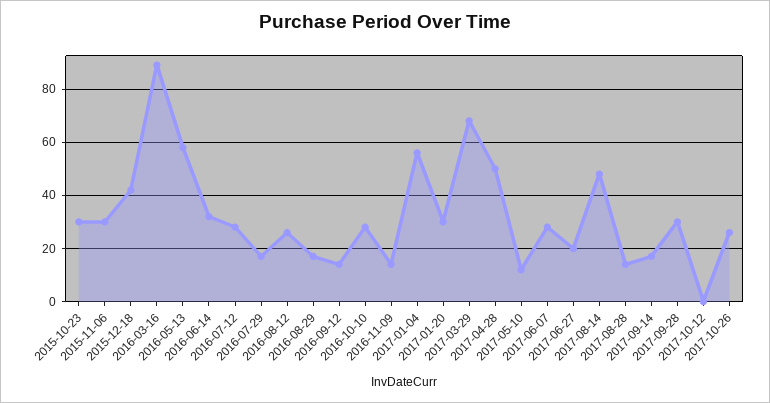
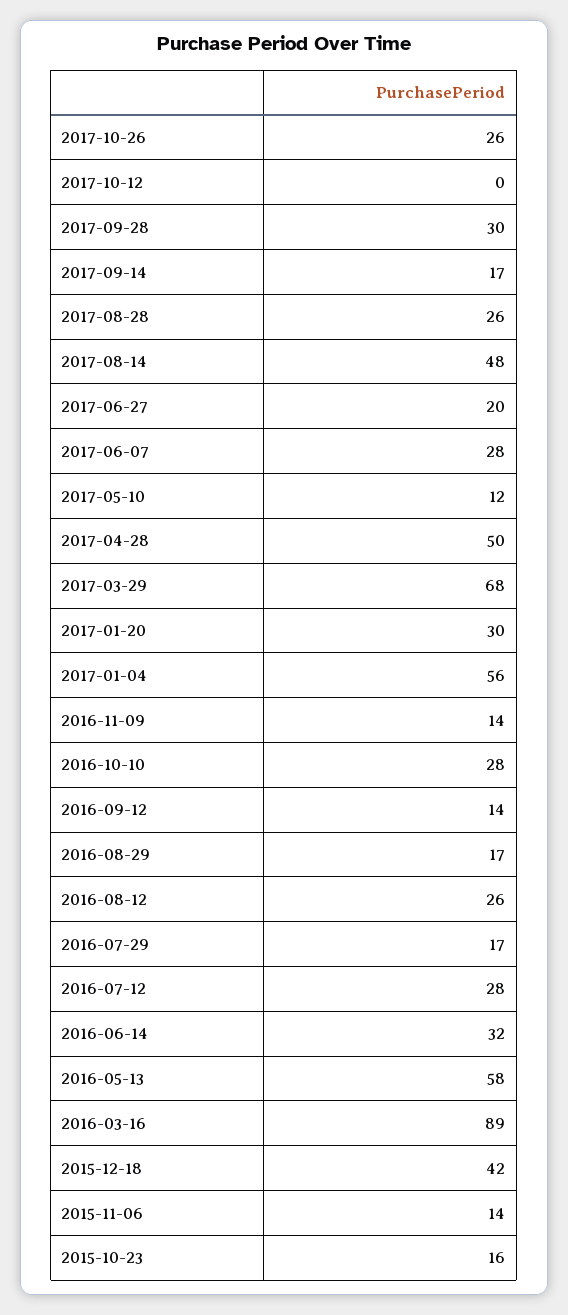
  {
-   "2015-10-23": 30,
+   "2015-10-23": 16,
-   "2015-11-06": 30,
+   "2015-11-06": 14,
    "2015-12-18": 42,
    "2016-03-16": 89,
    "2016-05-13": 58,
    "2016-06-14": 32,
    "2016-07-12": 28,
    "2016-07-29": 17,
    "2016-08-12": 26,
    "2016-08-29": 17,
    "2016-09-12": 14,
    "2016-10-10": 28,
    "2016-11-09": 14,
    "2017-01-04": 56,
    "2017-01-20": 30,
    "2017-03-29": 68,
    "2017-04-28": 50,
    "2017-05-10": 12,
    "2017-06-07": 28,
    "2017-06-27": 20,
    "2017-08-14": 48,
-   "2017-08-28": 15,
+   "2017-08-28": 26,
    "2017-09-14": 17,
    "2017-09-28": 30,
    "2017-10-12": 0,
    "2017-10-26": 26
  }

